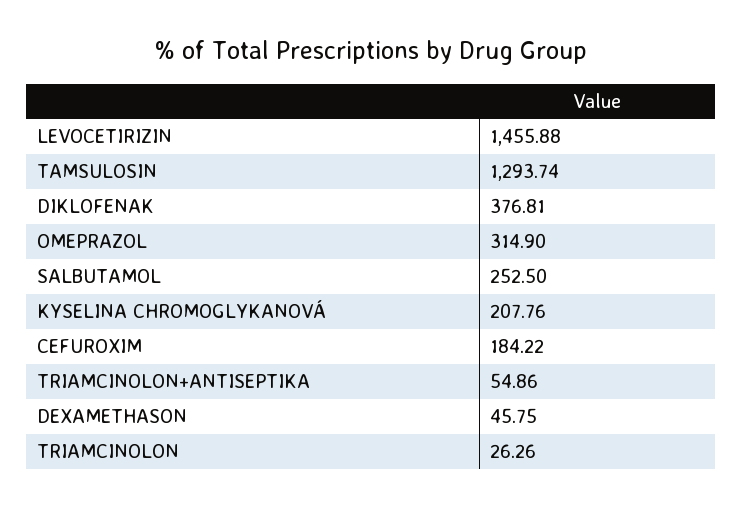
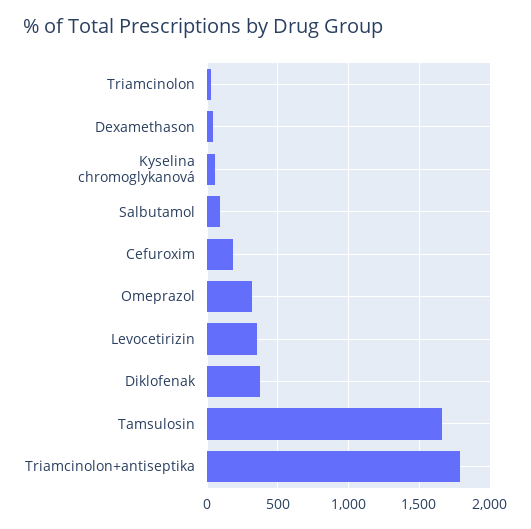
  {
-   "LEVOCETIRIZIN": 1455.88,
+   "LEVOCETIRIZIN": 350,
-   "TAMSULOSIN": 1293.74,
+   "TAMSULOSIN": 1650,
    "DIKLOFENAK": 376.81,
    "OMEPRAZOL": 314.9,
-   "SALBUTAMOL": 252.5,
+   "SALBUTAMOL": 100,
-   "KYSELINA CHROMOGLYKANOVÁ": 207.76,
+   "KYSELINA CHROMOGLYKANOVÁ": 50,
    "CEFUROXIM": 184.22,
-   "TRIAMCINOLON+ANTISEPTIKA": 54.86,
+   "TRIAMCINOLON+ANTISEPTIKA": 1800,
    "DEXAMETHASON": 45.75,
    "TRIAMCINOLON": 26.26
  }

